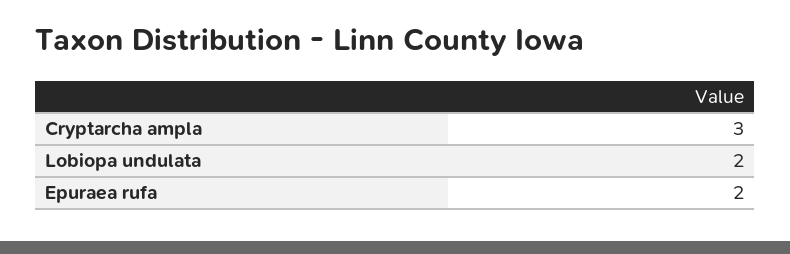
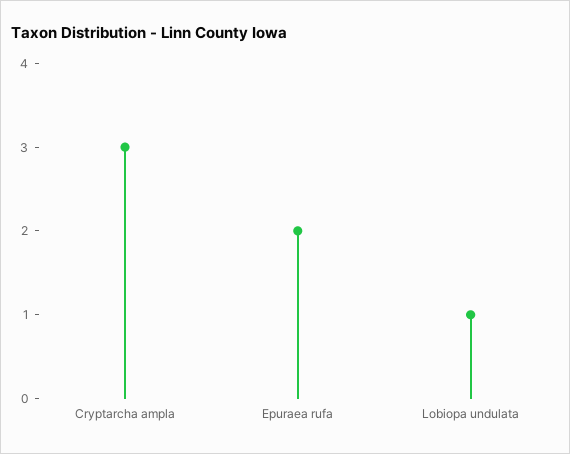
  {
    "Cryptarcha ampla": 3,
-   "Lobiopa undulata": 2,
+   "Lobiopa undulata": 1,
    "Epuraea rufa": 2
  }

